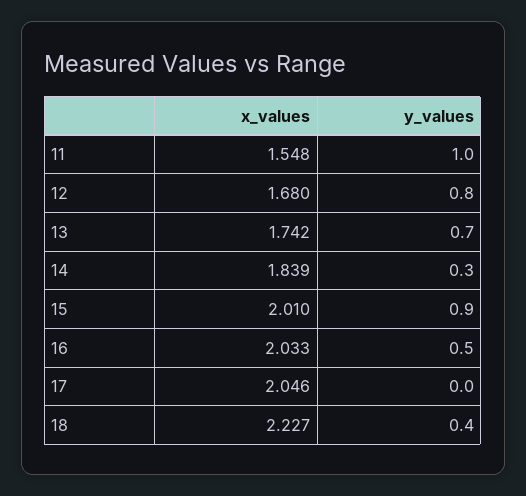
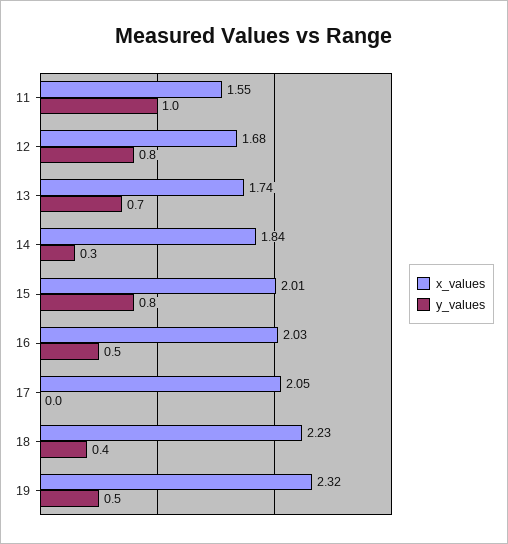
  {
    "x_values": {
      "11": 1.548,
      "12": 1.68,
      "13": 1.742,
      "14": 1.839,
      "15": 2.01,
      "16": 2.033,
      "17": 2.046,
-     "18": 2.227
+     "18": 2.227,
+     "19": 2.32
    },
    "y_values": {
      "11": 1,
      "12": 0.8,
      "13": 0.7,
      "14": 0.3,
-     "15": 0.9,
+     "15": 0.8,
      "16": 0.5,
      "17": 0,
-     "18": 0.4
+     "18": 0.4,
+     "19": 0.5
    }
  }

